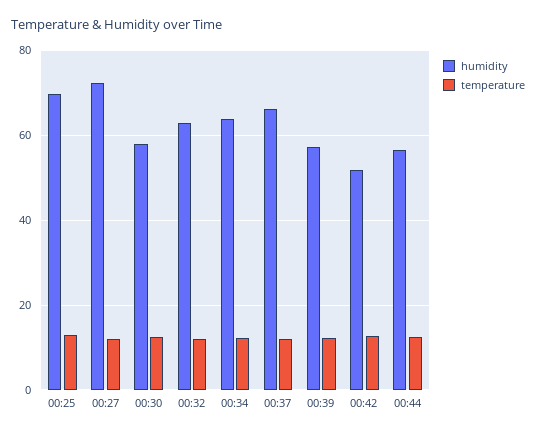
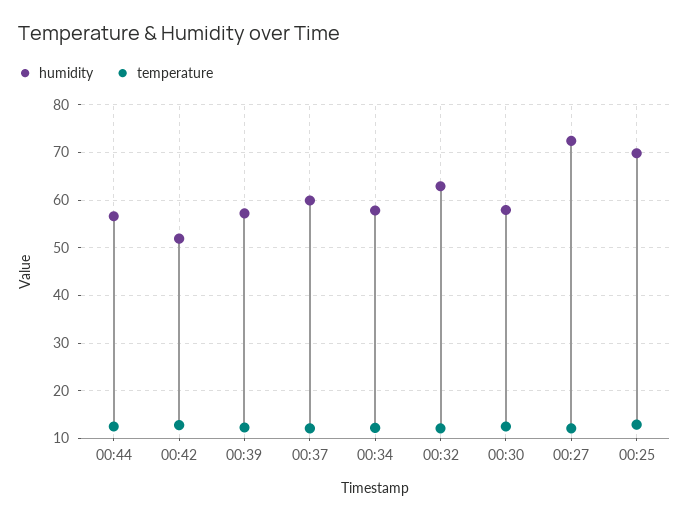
  {
    "humidity": {
      "00:25": 70,
      "00:27": 72,
      "00:30": 58,
      "00:32": 62,
-     "00:34": 64,
+     "00:34": 58,
-     "00:37": 66,
+     "00:37": 60,
      "00:39": 58,
      "00:42": 52,
      "00:44": 56
    },
    "temperature": {
      "00:25": 12,
      "00:27": 12,
      "00:30": 12,
      "00:32": 12,
      "00:34": 12,
      "00:37": 12,
      "00:39": 12,
      "00:42": 12,
      "00:44": 12
    }
  }

